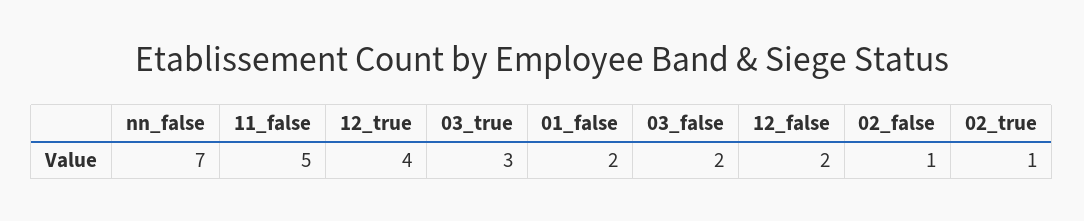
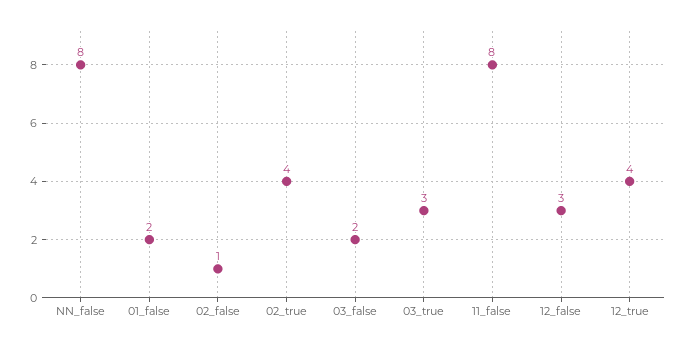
  {
-   "nn_false": 7,
+   "nn_false": 8,
-   "11_false": 5,
+   "11_false": 8,
    "12_true": 4,
    "03_true": 3,
    "01_false": 2,
    "03_false": 2,
-   "12_false": 2,
+   "12_false": 3,
    "02_false": 1,
-   "02_true": 1
+   "02_true": 4
  }

